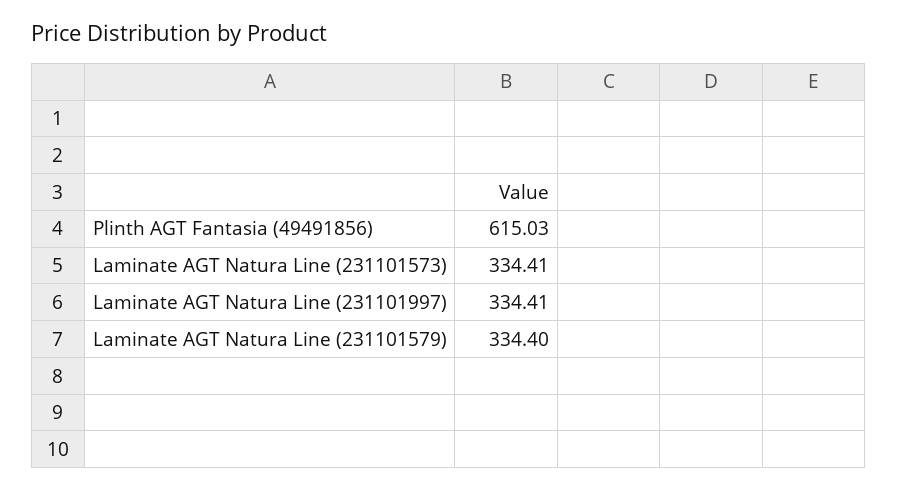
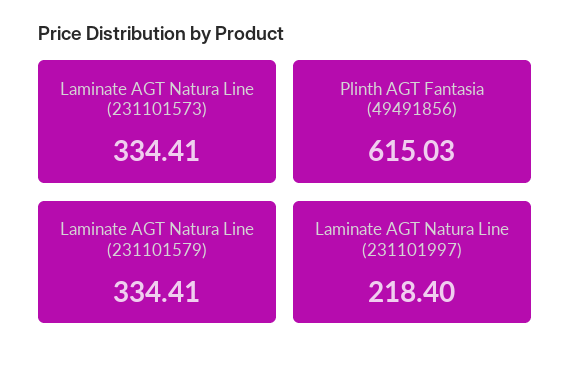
  {
    "Plinth AGT Fantasia (49491856)": 615.03,
    "Laminate AGT Natura Line (231101573)": 334.41,
-   "Laminate AGT Natura Line (231101997)": 334.41,
+   "Laminate AGT Natura Line (231101997)": 218.4,
-   "Laminate AGT Natura Line (231101579)": 334.4
+   "Laminate AGT Natura Line (231101579)": 334.41
  }

